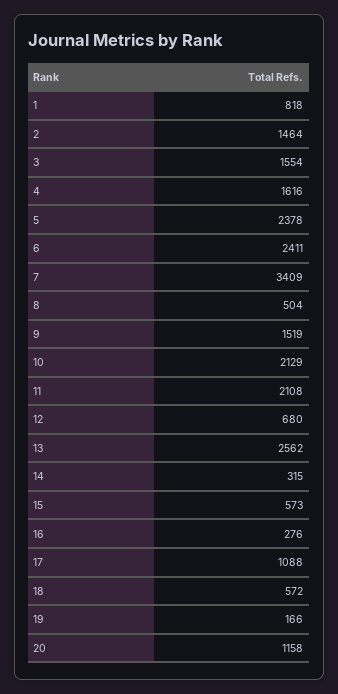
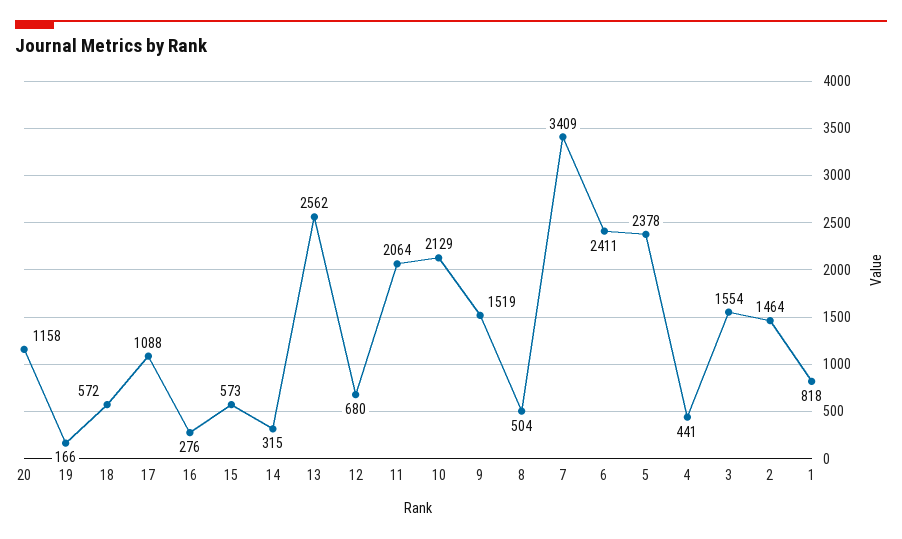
  {
    "1": 818,
    "2": 1464,
    "3": 1554,
-   "4": 1616,
+   "4": 441,
    "5": 2378,
    "6": 2411,
    "7": 3409,
    "8": 504,
    "9": 1519,
    "10": 2129,
-   "11": 2108,
+   "11": 2064,
    "12": 680,
    "13": 2562,
    "14": 315,
    "15": 573,
    "16": 276,
    "17": 1088,
    "18": 572,
    "19": 166,
    "20": 1158
  }

